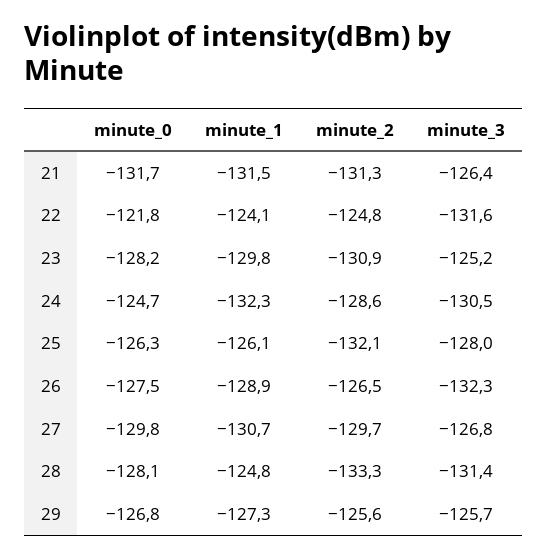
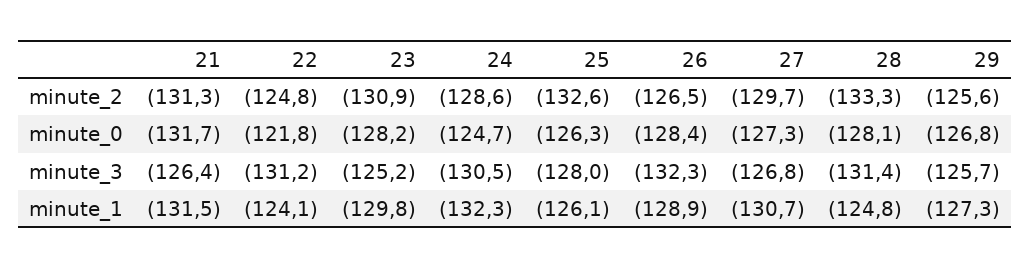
  {
    "minute_0": {
      "21": -131.7,
      "22": -121.8,
      "23": -128.2,
      "24": -124.7,
      "25": -126.3,
-     "26": -127.5,
+     "26": -128.4,
-     "27": -129.8,
+     "27": -127.3,
      "28": -128.1,
      "29": -126.8
    },
    "minute_1": {
      "21": -131.5,
      "22": -124.1,
      "23": -129.8,
      "24": -132.3,
      "25": -126.1,
      "26": -128.9,
      "27": -130.7,
      "28": -124.8,
      "29": -127.3
    },
    "minute_2": {
      "21": -131.3,
      "22": -124.8,
      "23": -130.9,
      "24": -128.6,
-     "25": -132.1,
+     "25": -132.6,
      "26": -126.5,
      "27": -129.7,
      "28": -133.3,
      "29": -125.6
    },
    "minute_3": {
      "21": -126.4,
-     "22": -131.6,
+     "22": -131.2,
      "23": -125.2,
      "24": -130.5,
      "25": -128,
      "26": -132.3,
      "27": -126.8,
      "28": -131.4,
      "29": -125.7
    }
  }

